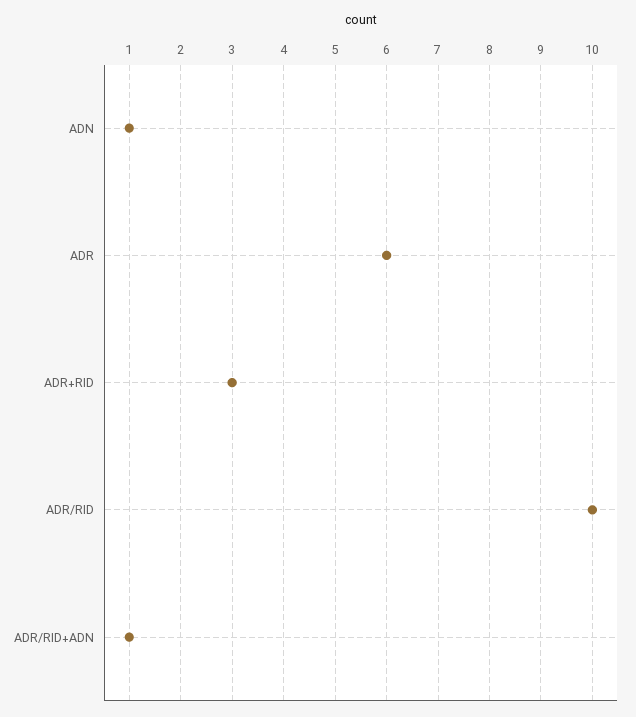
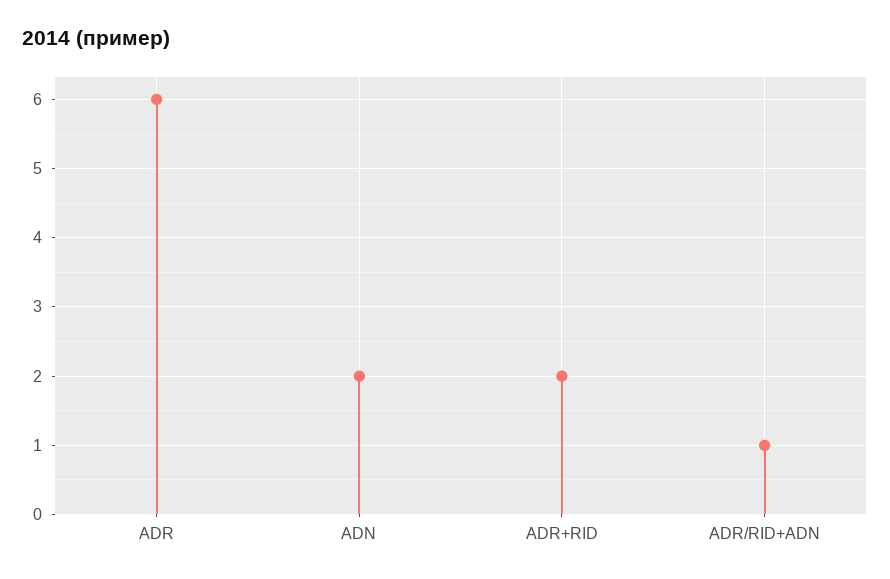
  {
-   "ADN": 1,
+   "ADN": 2,
    "ADR": 6,
-   "ADR+RID": 3,
+   "ADR+RID": 2,
-   "ADR/RID": 10,
    "ADR/RID+ADN": 1
  }

